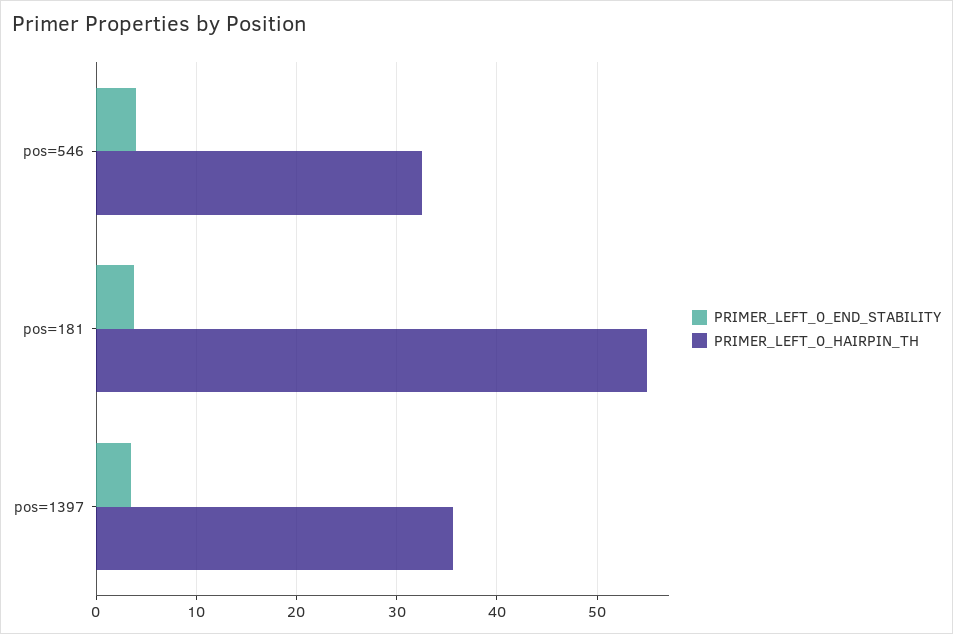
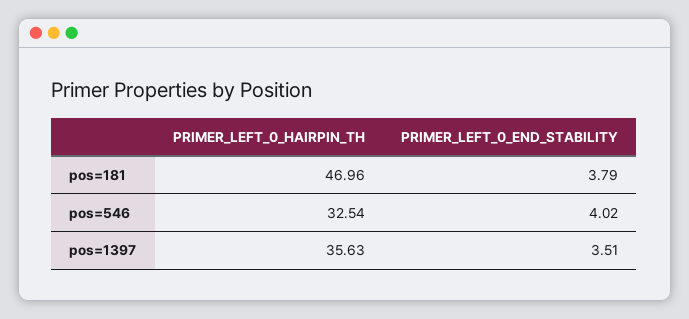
  {
    "PRIMER_LEFT_0_END_STABILITY": {
      "pos=546": 4.02,
      "pos=181": 3.79,
      "pos=1397": 3.51
    },
    "PRIMER_LEFT_0_HAIRPIN_TH": {
      "pos=546": 32.54,
-     "pos=181": 55,
+     "pos=181": 46.96,
      "pos=1397": 35.63
    }
  }

